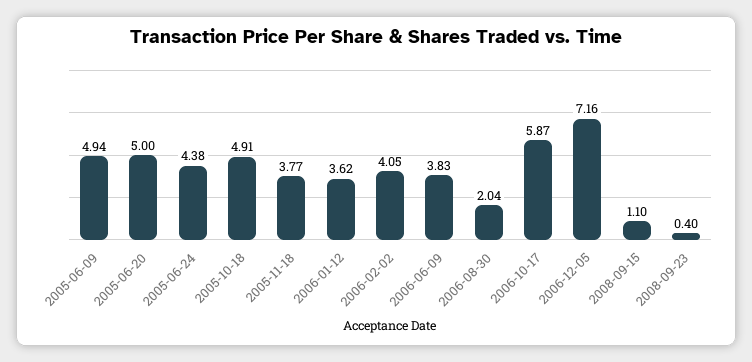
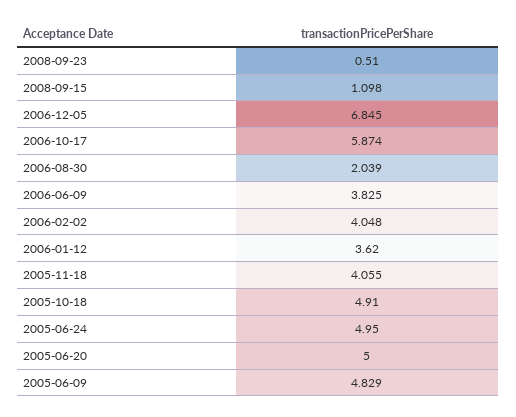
  {
-   "2005-06-09": 4.94,
+   "2005-06-09": 4.829,
    "2005-06-20": 5,
-   "2005-06-24": 4.38,
+   "2005-06-24": 4.95,
    "2005-10-18": 4.91,
-   "2005-11-18": 3.77,
+   "2005-11-18": 4.055,
    "2006-01-12": 3.62,
    "2006-02-02": 4.048,
    "2006-06-09": 3.825,
    "2006-08-30": 2.039,
    "2006-10-17": 5.874,
-   "2006-12-05": 7.16,
+   "2006-12-05": 6.845,
    "2008-09-15": 1.098,
-   "2008-09-23": 0.4
+   "2008-09-23": 0.51
  }

